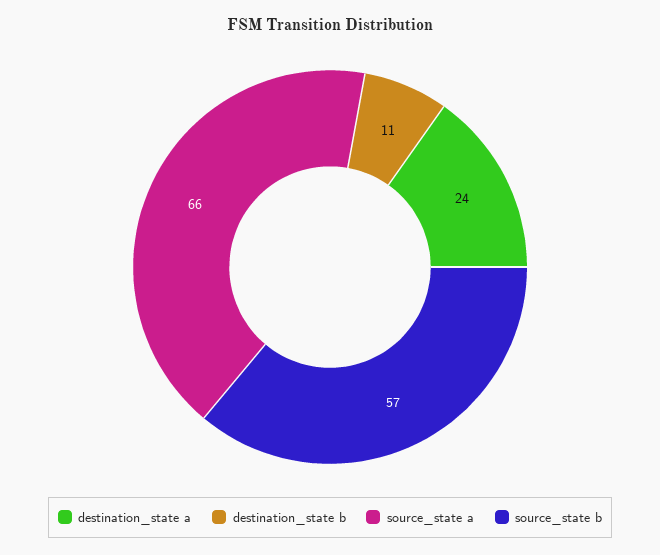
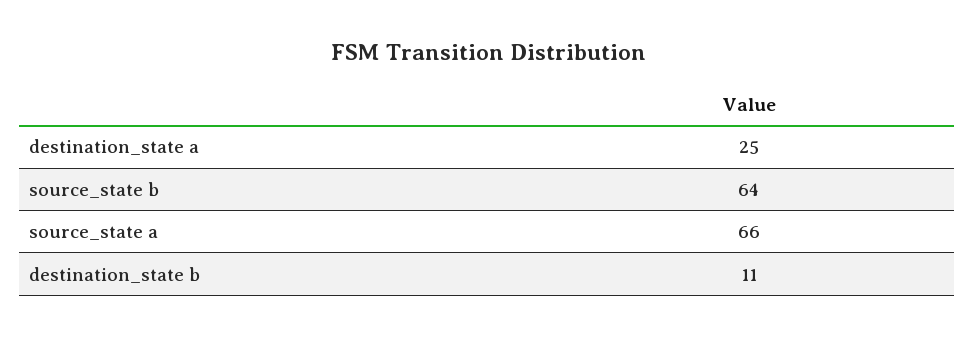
  {
-   "destination_state a": 24,
+   "destination_state a": 25,
    "destination_state b": 11,
    "source_state a": 66,
-   "source_state b": 57
+   "source_state b": 64
  }

